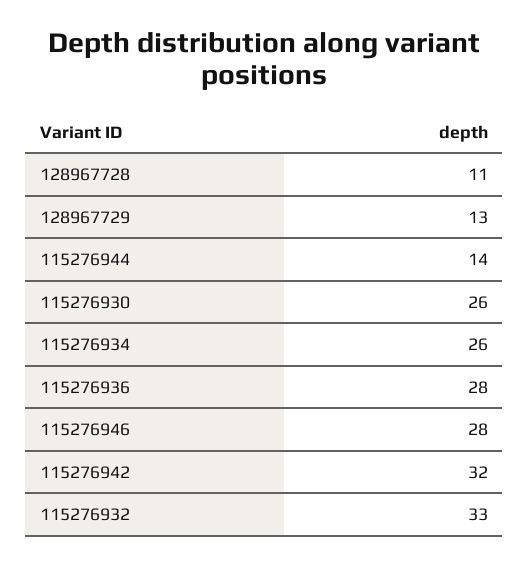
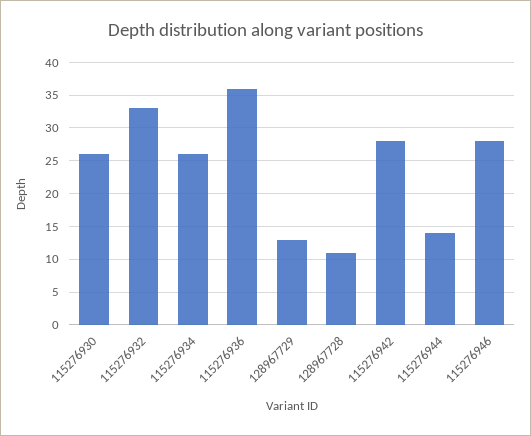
  {
    "128967728": 11,
    "128967729": 13,
    "115276944": 14,
    "115276930": 26,
    "115276934": 26,
-   "115276936": 28,
+   "115276936": 36,
    "115276946": 28,
-   "115276942": 32,
+   "115276942": 28,
    "115276932": 33
  }

